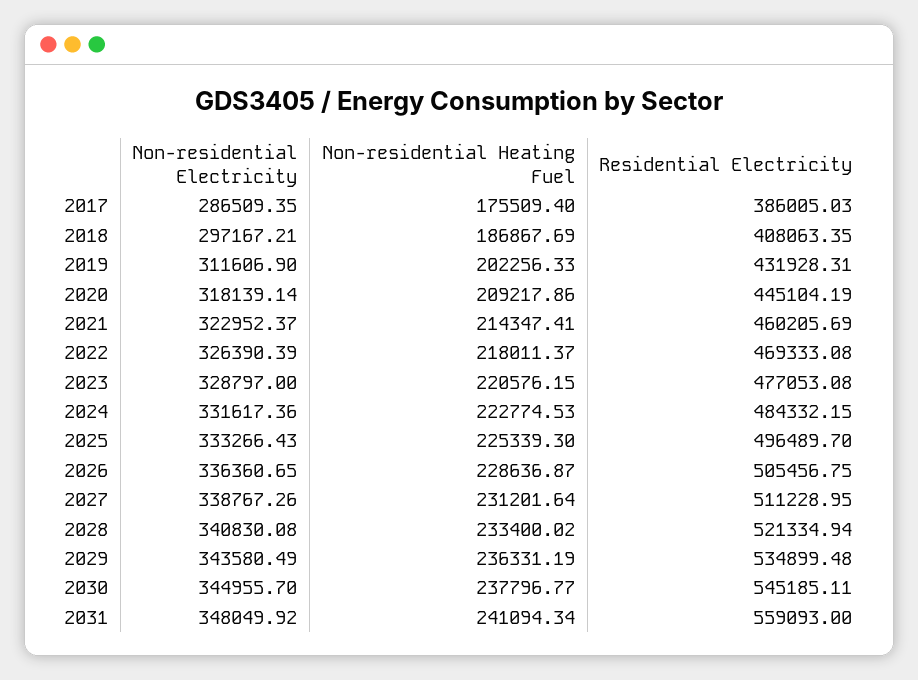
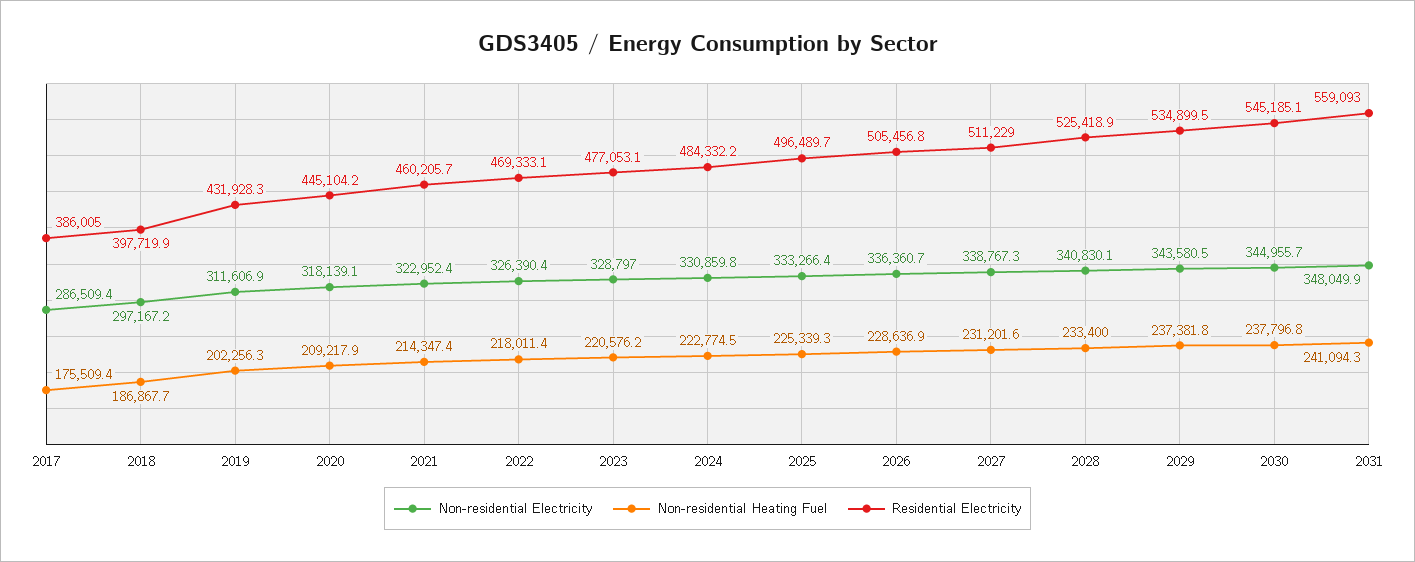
  {
    "Non-residential Electricity": {
      "2017": 286509.35,
      "2018": 297167.21,
      "2019": 311606.9,
      "2020": 318139.14,
      "2021": 322952.37,
      "2022": 326390.39,
      "2023": 328797,
-     "2024": 331617.36,
+     "2024": 330859.8,
      "2025": 333266.43,
      "2026": 336360.65,
      "2027": 338767.26,
      "2028": 340830.08,
      "2029": 343580.49,
      "2030": 344955.7,
      "2031": 348049.92
    },
    "Non-residential Heating Fuel": {
      "2017": 175509.4,
      "2018": 186867.69,
      "2019": 202256.33,
      "2020": 209217.86,
      "2021": 214347.41,
      "2022": 218011.37,
      "2023": 220576.15,
      "2024": 222774.53,
      "2025": 225339.3,
      "2026": 228636.87,
      "2027": 231201.64,
      "2028": 233400.02,
-     "2029": 236331.19,
+     "2029": 237381.8,
      "2030": 237796.77,
      "2031": 241094.34
    },
    "Residential Electricity": {
      "2017": 386005.03,
-     "2018": 408063.35,
+     "2018": 397719.9,
      "2019": 431928.31,
      "2020": 445104.19,
      "2021": 460205.69,
      "2022": 469333.08,
      "2023": 477053.08,
      "2024": 484332.15,
      "2025": 496489.7,
      "2026": 505456.75,
      "2027": 511228.95,
-     "2028": 521334.94,
+     "2028": 525418.9,
      "2029": 534899.48,
      "2030": 545185.11,
      "2031": 559093
    }
  }

